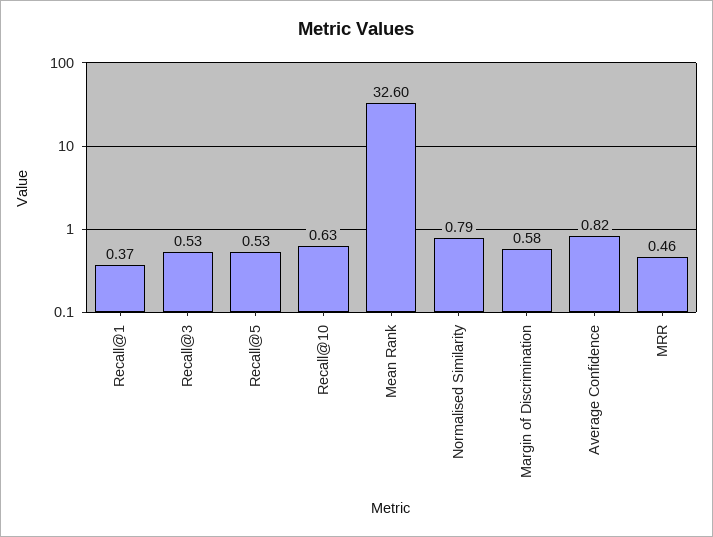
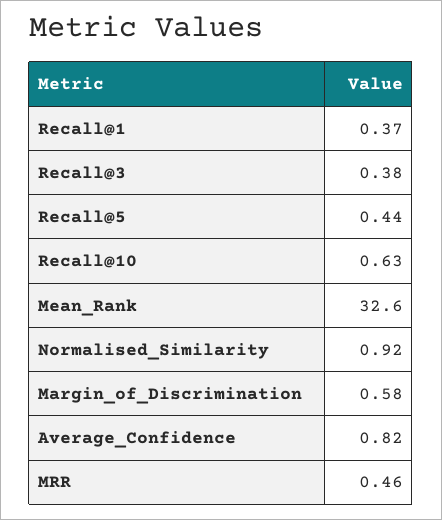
  {
    "Recall@1": 0.37,
-   "Recall@3": 0.53,
+   "Recall@3": 0.38,
-   "Recall@5": 0.53,
+   "Recall@5": 0.44,
    "Recall@10": 0.63,
    "Mean Rank": 32.6,
-   "Normalised Similarity": 0.79,
+   "Normalised Similarity": 0.92,
    "Margin of Discrimination": 0.58,
    "Average Confidence": 0.82,
    "MRR": 0.46
  }

